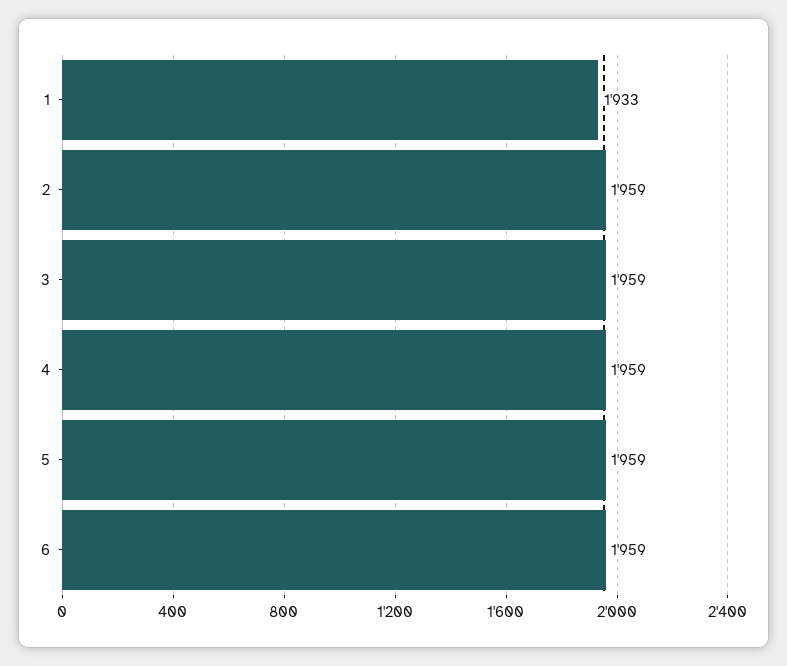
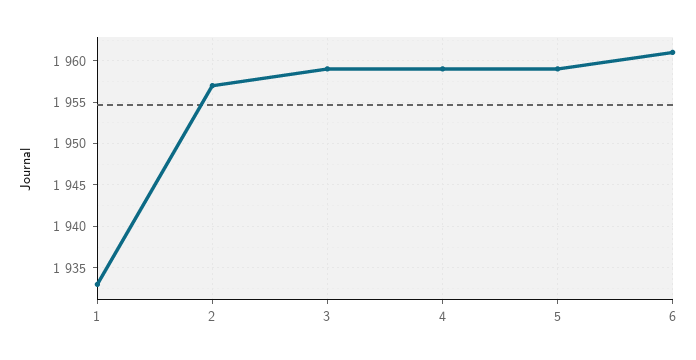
  {
    "1": 1933,
-   "2": 1959,
+   "2": 1957,
    "3": 1959,
    "4": 1959,
    "5": 1959,
-   "6": 1959
+   "6": 1961
  }

